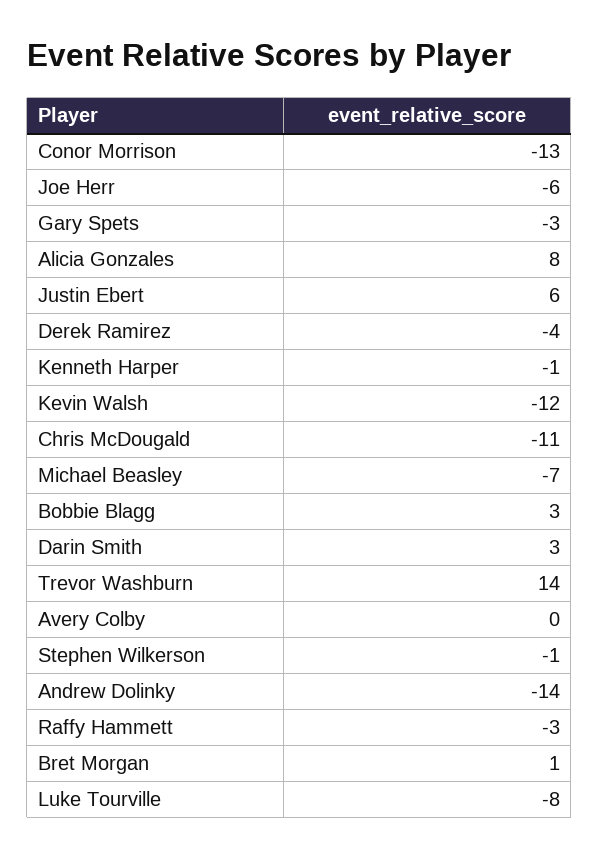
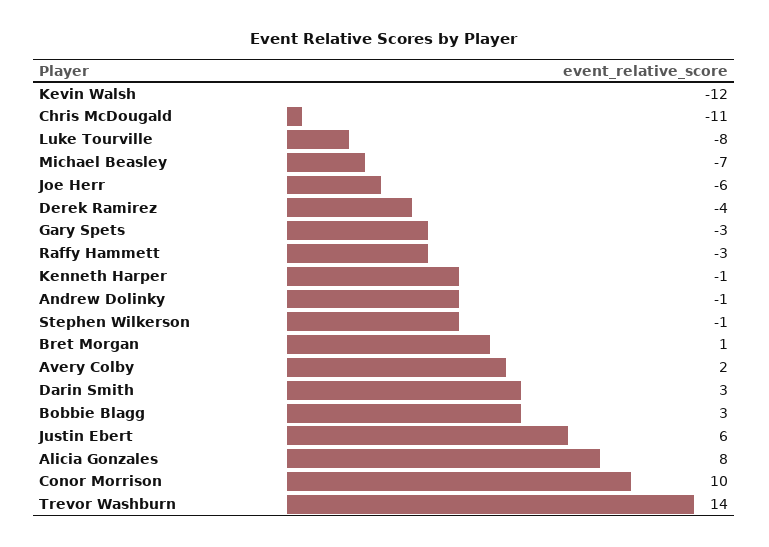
  {
-   "Conor Morrison": -13,
+   "Conor Morrison": 10,
    "Joe Herr": -6,
    "Gary Spets": -3,
    "Alicia Gonzales": 8,
    "Justin Ebert": 6,
    "Derek Ramirez": -4,
    "Kenneth Harper": -1,
    "Kevin Walsh": -12,
    "Chris McDougald": -11,
    "Michael Beasley": -7,
    "Bobbie Blagg": 3,
    "Darin Smith": 3,
    "Trevor Washburn": 14,
-   "Avery Colby": 0,
+   "Avery Colby": 2,
    "Stephen Wilkerson": -1,
-   "Andrew Dolinky": -14,
+   "Andrew Dolinky": -1,
    "Raffy Hammett": -3,
    "Bret Morgan": 1,
    "Luke Tourville": -8
  }

